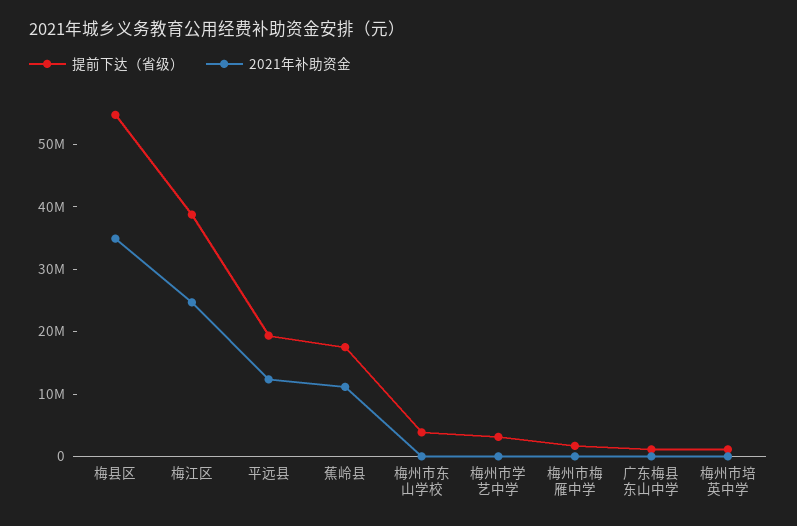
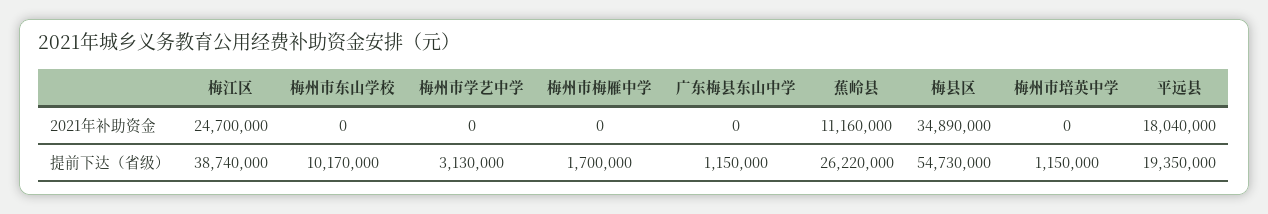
  {
    "提前下达（省级）": {
      "梅县区": 54730000,
      "梅江区": 38740000,
      "平远县": 19350000,
-     "蕉岭县": 18000000,
+     "蕉岭县": 26220000,
-     "梅州市东山学校": 4000000,
+     "梅州市东山学校": 10170000,
      "梅州市学艺中学": 3130000,
      "梅州市梅雁中学": 1700000,
      "广东梅县东山中学": 1150000,
      "梅州市培英中学": 1150000
    },
    "2021年补助资金": {
      "梅县区": 34890000,
      "梅江区": 24700000,
-     "平远县": 12000000,
+     "平远县": 18040000,
      "蕉岭县": 11160000,
      "梅州市东山学校": 0,
      "梅州市学艺中学": 0,
      "梅州市梅雁中学": 0,
      "广东梅县东山中学": 0,
      "梅州市培英中学": 0
    }
  }

